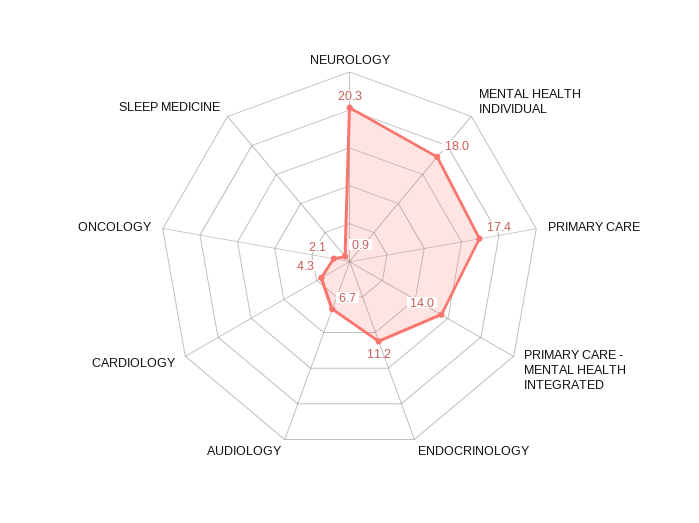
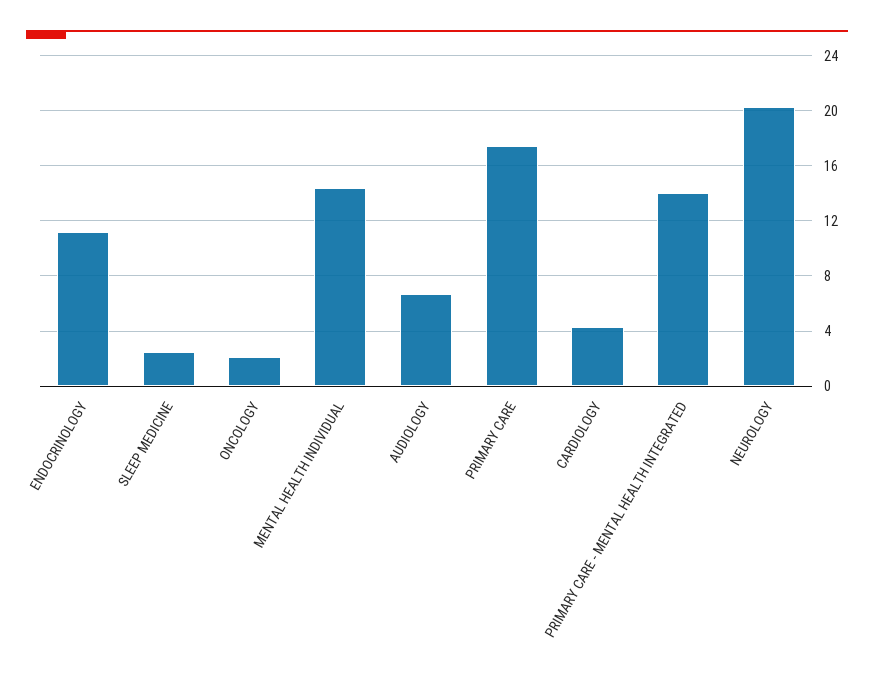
  {
    "NEUROLOGY": 20.3,
-   "MENTAL HEALTH INDIVIDUAL": 18,
+   "MENTAL HEALTH INDIVIDUAL": 14.5,
    "PRIMARY CARE": 17.4,
    "PRIMARY CARE - MENTAL HEALTH INTEGRATED": 14,
    "ENDOCRINOLOGY": 11.2,
    "AUDIOLOGY": 6.7,
    "CARDIOLOGY": 4.3,
    "ONCOLOGY": 2.1,
-   "SLEEP MEDICINE": 0.9
+   "SLEEP MEDICINE": 2.5
  }

